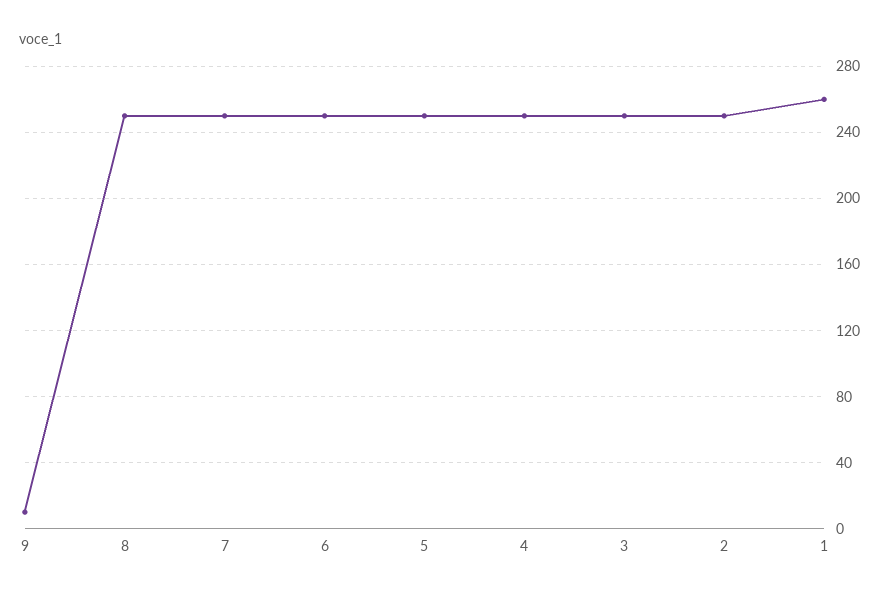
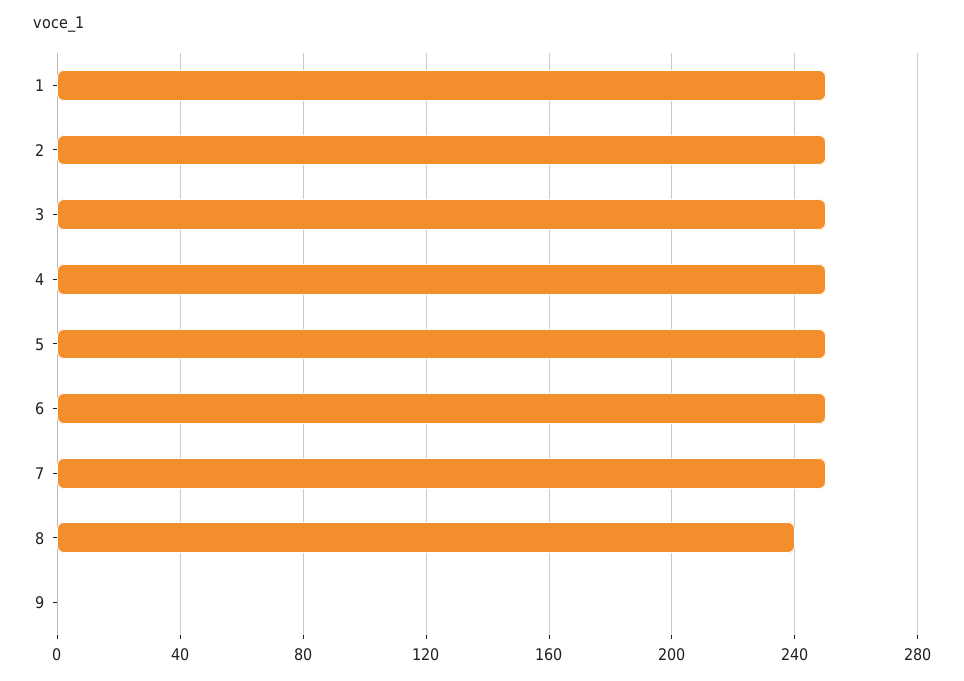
  {
-   "9": 10,
+   "9": 0,
-   "8": 250,
+   "8": 240,
    "7": 250,
    "6": 250,
    "5": 250,
    "4": 250,
    "3": 250,
    "2": 250,
-   "1": 260
+   "1": 250
  }

